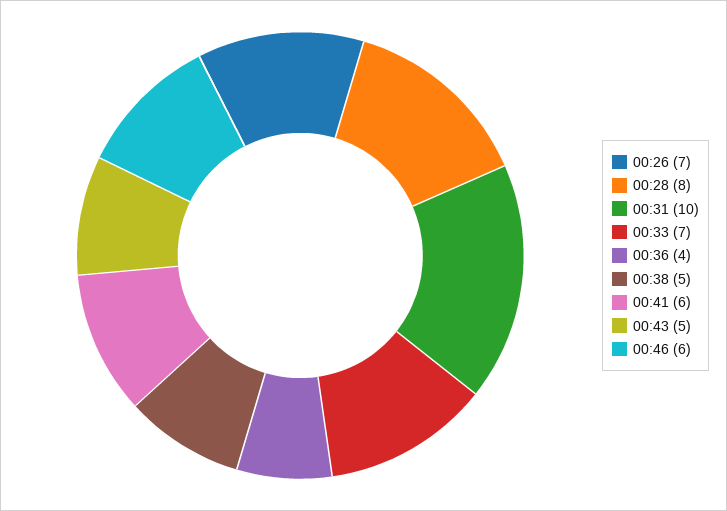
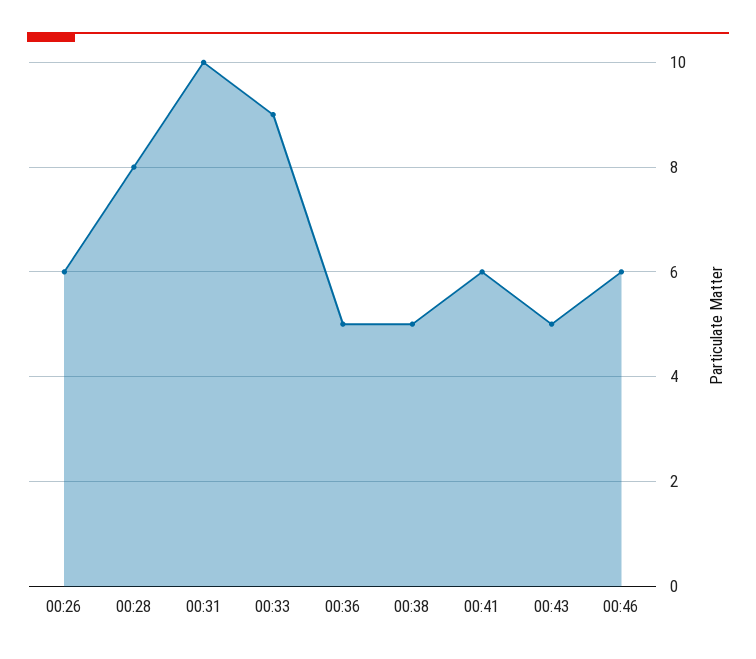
  {
-   "00:26": 7,
+   "00:26": 6,
    "00:28": 8,
    "00:31": 10,
-   "00:33": 7,
+   "00:33": 9,
-   "00:36": 4,
+   "00:36": 5,
    "00:38": 5,
    "00:41": 6,
    "00:43": 5,
    "00:46": 6
  }

